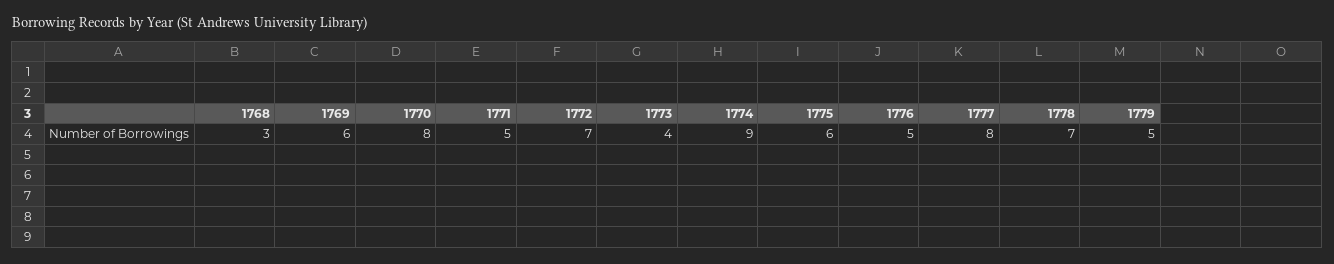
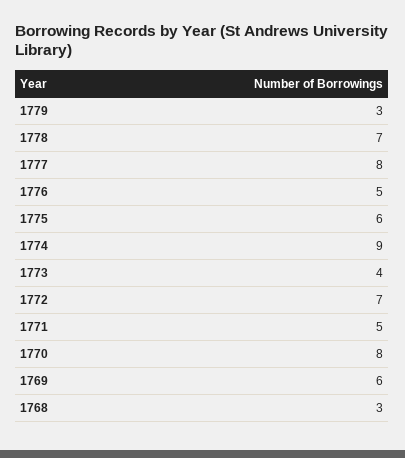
  {
    "1768": 3,
    "1769": 6,
    "1770": 8,
    "1771": 5,
    "1772": 7,
    "1773": 4,
    "1774": 9,
    "1775": 6,
    "1776": 5,
    "1777": 8,
    "1778": 7,
-   "1779": 5
+   "1779": 3
  }

